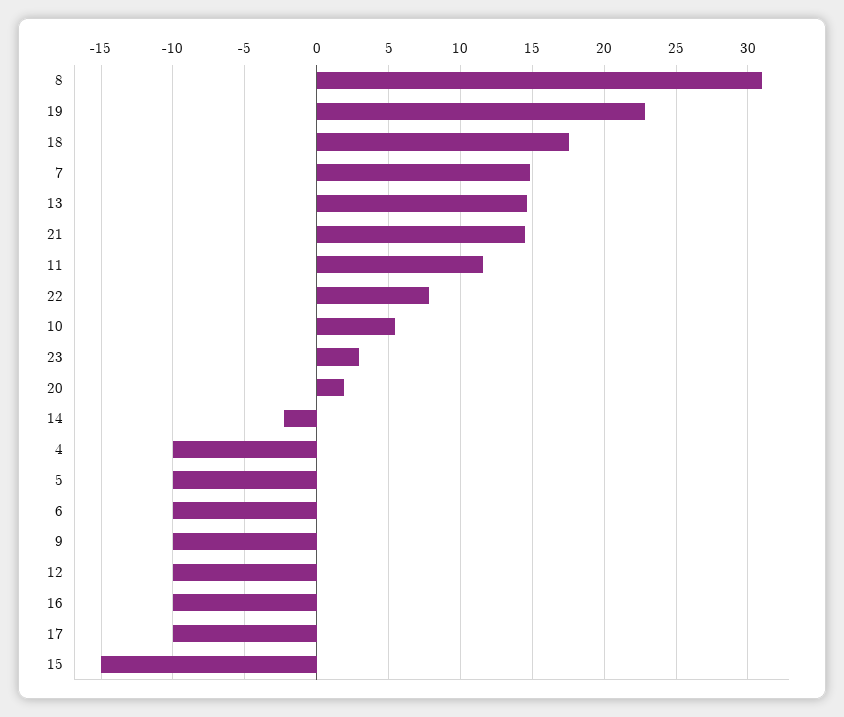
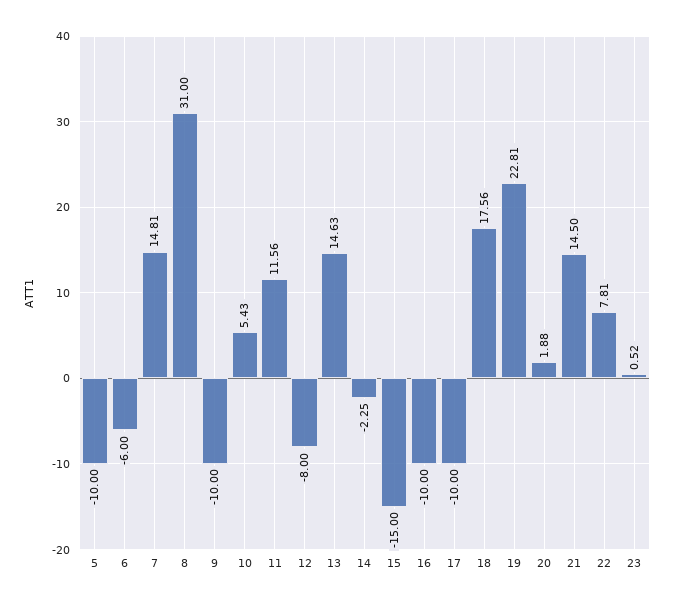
  {
    "8": 31,
    "19": 22.81,
    "18": 17.56,
    "7": 14.81,
    "13": 14.63,
    "21": 14.5,
    "11": 11.56,
    "22": 7.81,
    "10": 5.43,
-   "23": 3,
+   "23": 0.52,
    "20": 1.88,
    "14": -2.25,
-   "4": -10,
    "5": -10,
-   "6": -10,
+   "6": -6,
    "9": -10,
-   "12": -10,
+   "12": -8,
    "16": -10,
    "17": -10,
    "15": -15
  }

